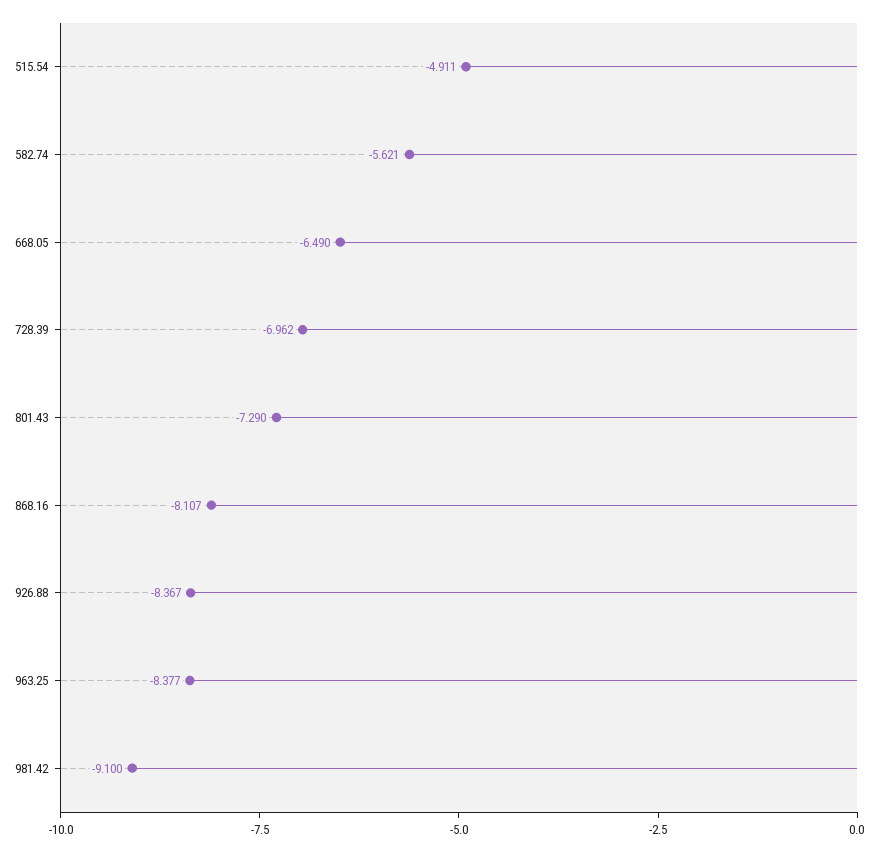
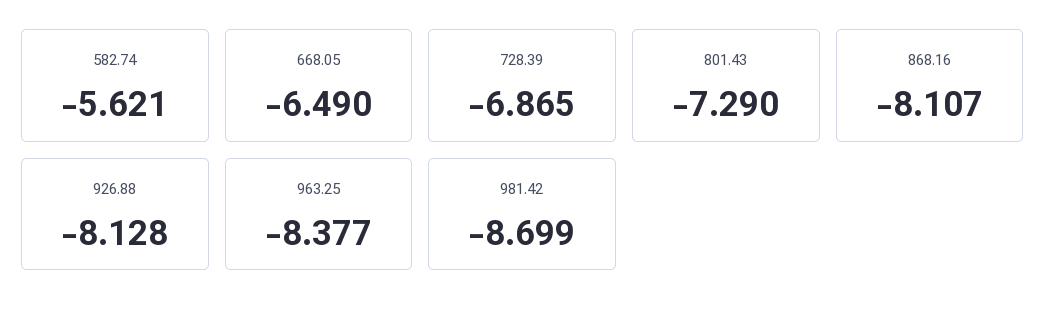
  {
-   "515.54": -4.911,
    "582.74": -5.621,
    "668.05": -6.49,
-   "728.39": -6.962,
+   "728.39": -6.865,
    "801.43": -7.29,
    "868.16": -8.107,
-   "926.88": -8.367,
+   "926.88": -8.128,
    "963.25": -8.377,
-   "981.42": -9.1
+   "981.42": -8.699
  }

